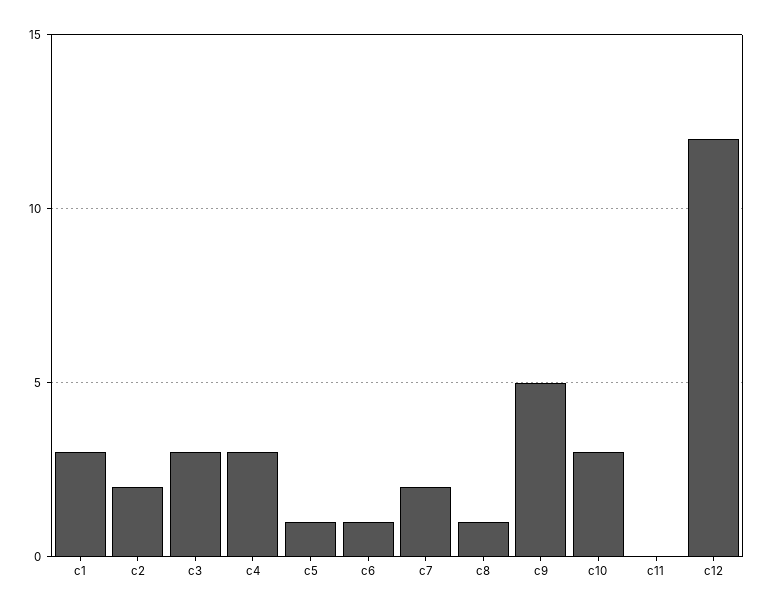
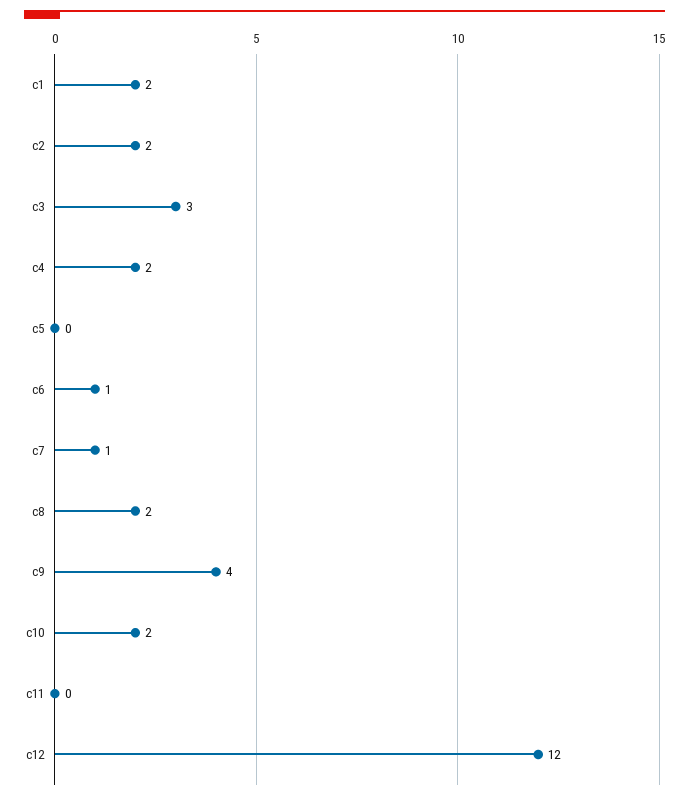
  {
-   "c1": 3,
+   "c1": 2,
    "c2": 2,
    "c3": 3,
-   "c4": 3,
+   "c4": 2,
-   "c5": 1,
+   "c5": 0,
    "c6": 1,
-   "c7": 2,
+   "c7": 1,
-   "c8": 1,
+   "c8": 2,
-   "c9": 5,
+   "c9": 4,
-   "c10": 3,
+   "c10": 2,
    "c11": 0,
    "c12": 12
  }

